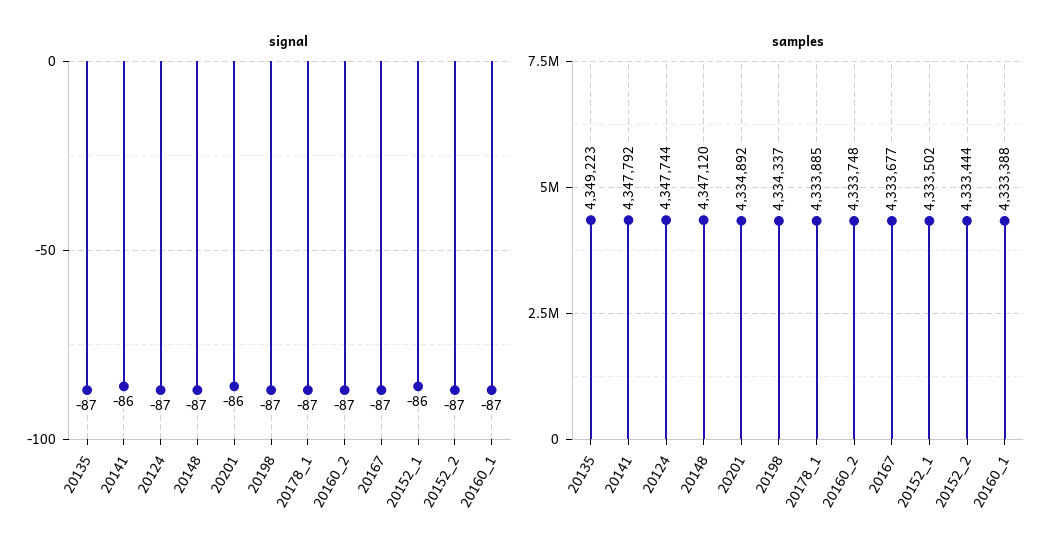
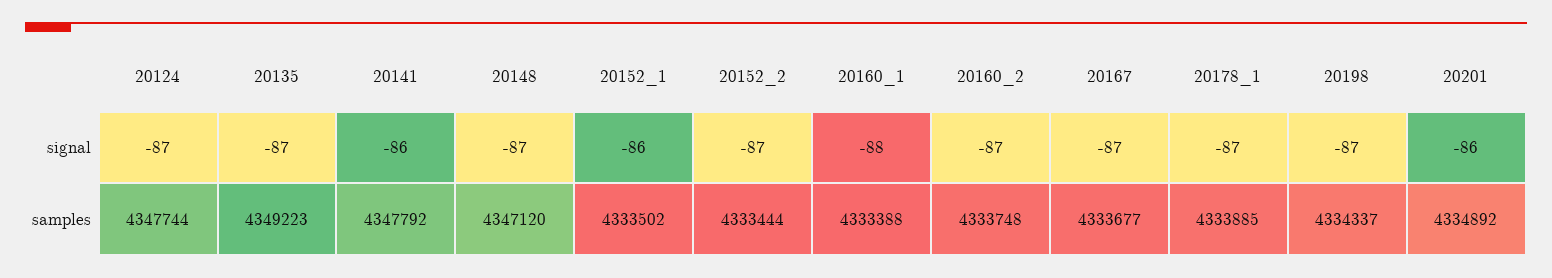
  {
    "signal": {
      "20135": -87,
      "20141": -86,
      "20124": -87,
      "20148": -87,
      "20201": -86,
      "20198": -87,
      "20178_1": -87,
      "20160_2": -87,
      "20167": -87,
      "20152_1": -86,
      "20152_2": -87,
-     "20160_1": -87
+     "20160_1": -88
    },
    "samples": {
      "20135": 4349223,
      "20141": 4347792,
      "20124": 4347744,
      "20148": 4347120,
      "20201": 4334892,
      "20198": 4334337,
      "20178_1": 4333885,
      "20160_2": 4333748,
      "20167": 4333677,
      "20152_1": 4333502,
      "20152_2": 4333444,
      "20160_1": 4333388
    }
  }

